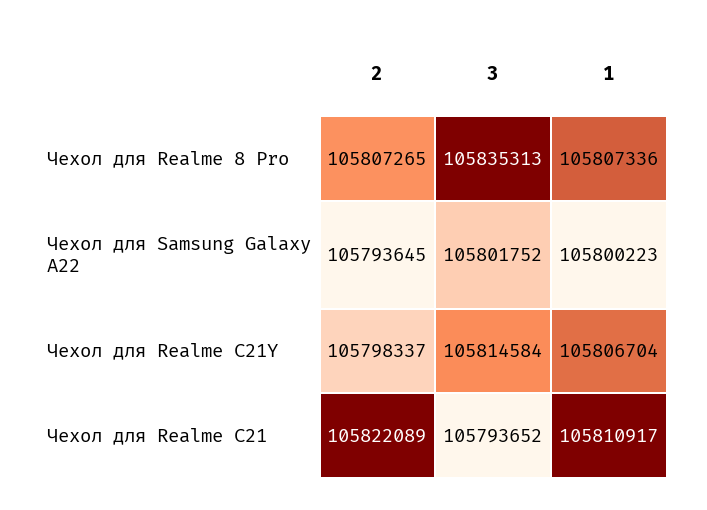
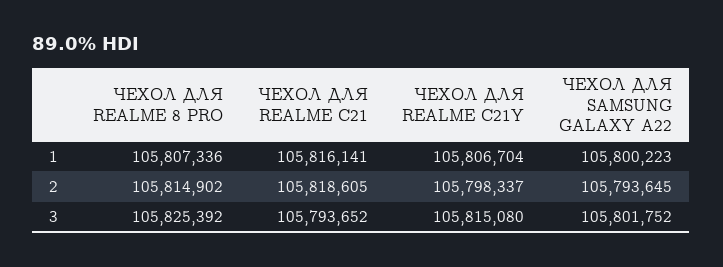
  {
    "2": {
-     "Чехол для Realme 8 Pro": 105807265,
+     "Чехол для Realme 8 Pro": 105814902,
      "Чехол для Samsung Galaxy A22": 105793645,
      "Чехол для Realme C21Y": 105798337,
-     "Чехол для Realme C21": 105822089
+     "Чехол для Realme C21": 105818605
    },
    "3": {
-     "Чехол для Realme 8 Pro": 105835313,
+     "Чехол для Realme 8 Pro": 105825392,
      "Чехол для Samsung Galaxy A22": 105801752,
-     "Чехол для Realme C21Y": 105814584,
+     "Чехол для Realme C21Y": 105815080,
      "Чехол для Realme C21": 105793652
    },
    "1": {
      "Чехол для Realme 8 Pro": 105807336,
      "Чехол для Samsung Galaxy A22": 105800223,
      "Чехол для Realme C21Y": 105806704,
-     "Чехол для Realme C21": 105810917
+     "Чехол для Realme C21": 105816141
    }
  }

